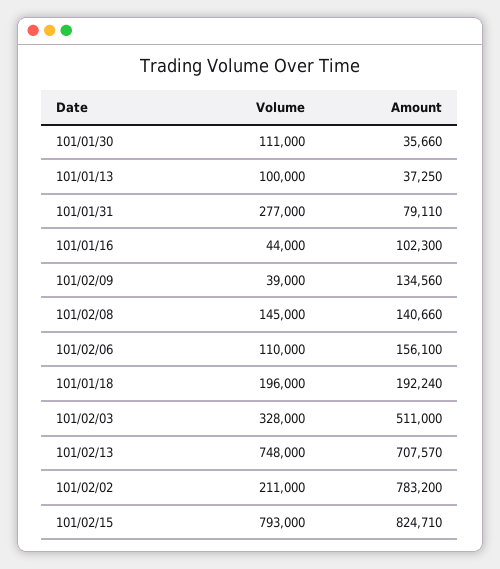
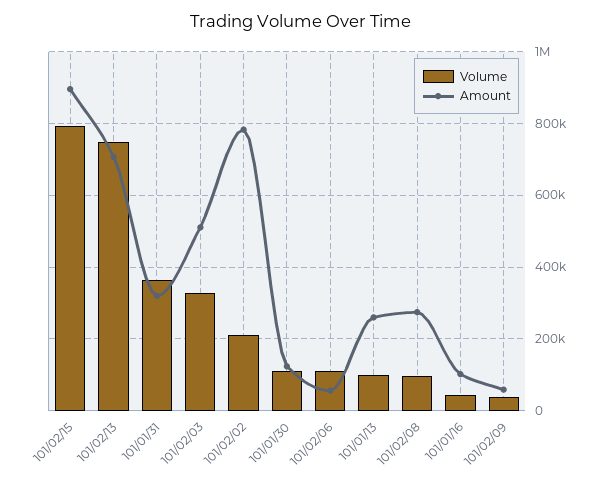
  {
    "Volume": {
      "101/01/30": 111000,
      "101/01/13": 100000,
-     "101/01/31": 277000,
+     "101/01/31": 360000,
      "101/01/16": 44000,
      "101/02/09": 39000,
-     "101/02/08": 145000,
+     "101/02/08": 100000,
      "101/02/06": 110000,
-     "101/01/18": 196000,
      "101/02/03": 328000,
      "101/02/13": 748000,
      "101/02/02": 211000,
      "101/02/15": 793000
    },
    "Amount": {
-     "101/01/30": 35660,
+     "101/01/30": 120000,
-     "101/01/13": 37250,
+     "101/01/13": 260000,
-     "101/01/31": 79110,
+     "101/01/31": 320000,
      "101/01/16": 102300,
-     "101/02/09": 134560,
+     "101/02/09": 60000,
-     "101/02/08": 140660,
+     "101/02/08": 280000,
-     "101/02/06": 156100,
+     "101/02/06": 60000,
-     "101/01/18": 192240,
      "101/02/03": 511000,
      "101/02/13": 707570,
      "101/02/02": 783200,
-     "101/02/15": 824710
+     "101/02/15": 900000
    }
  }

